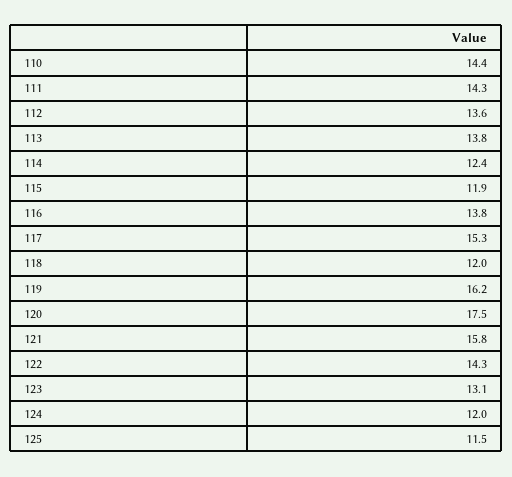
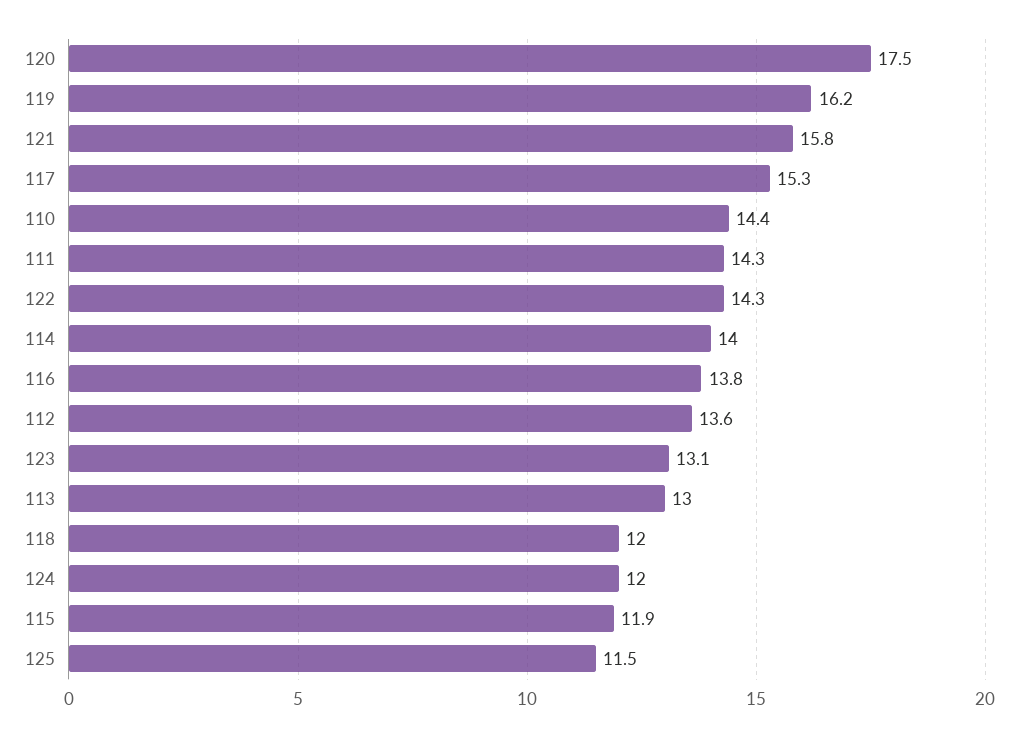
  {
    "110": 14.4,
    "111": 14.3,
    "112": 13.6,
-   "113": 13.8,
+   "113": 13,
-   "114": 12.4,
+   "114": 14,
    "115": 11.9,
    "116": 13.8,
    "117": 15.3,
    "118": 12,
    "119": 16.2,
    "120": 17.5,
    "121": 15.8,
    "122": 14.3,
    "123": 13.1,
    "124": 12,
    "125": 11.5
  }

